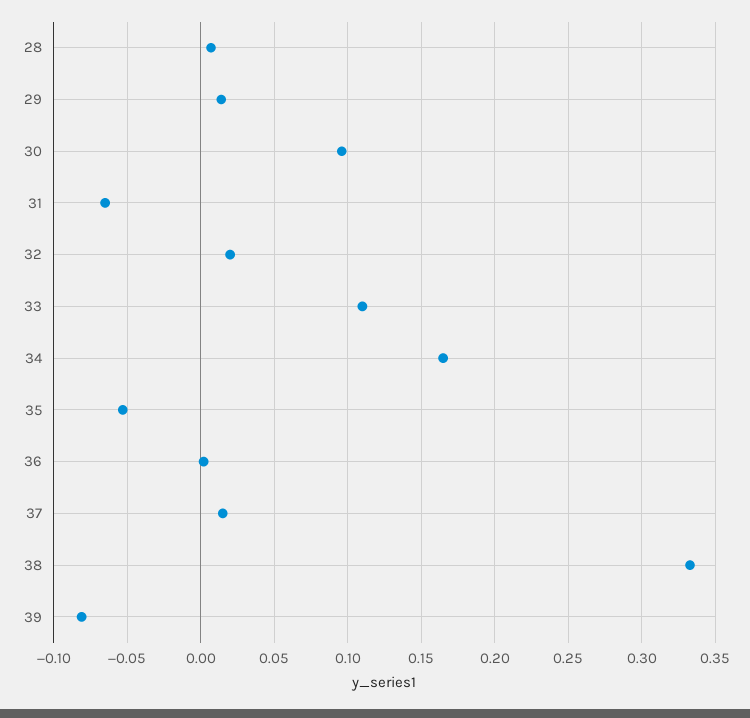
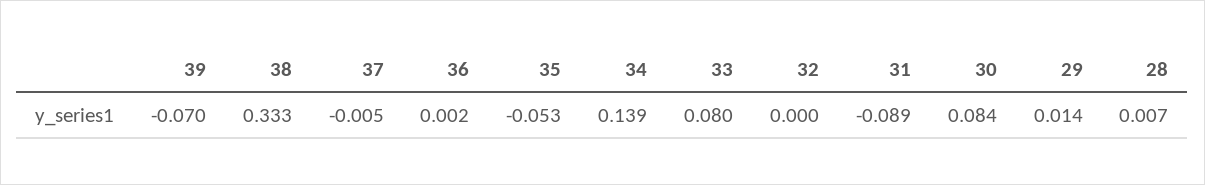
  {
    "28": 0.007,
    "29": 0.014,
-   "30": 0.095,
+   "30": 0.084,
-   "31": -0.065,
+   "31": -0.089,
-   "32": 0.02,
+   "32": 0,
-   "33": 0.11,
+   "33": 0.08,
-   "34": 0.165,
+   "34": 0.139,
    "35": -0.053,
    "36": 0.002,
-   "37": 0.015,
+   "37": -0.005,
    "38": 0.333,
-   "39": -0.08
+   "39": -0.07
  }

